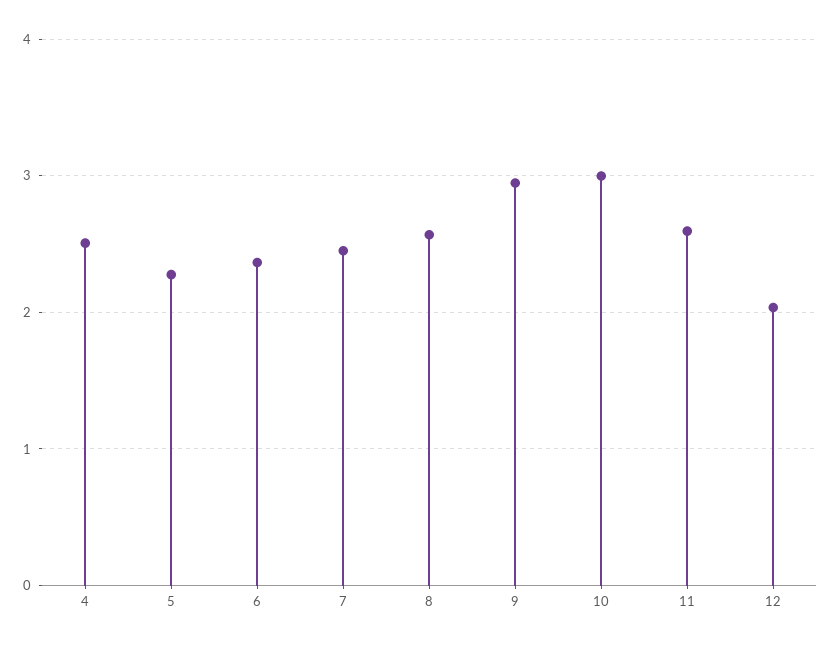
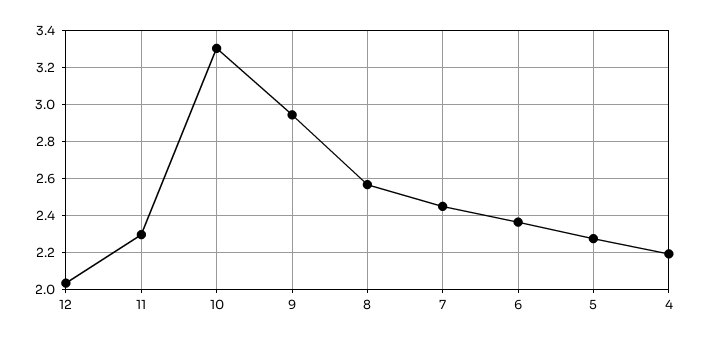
  {
-   "4": 2.5,
+   "4": 2.2,
    "5": 2.3,
    "6": 2.35,
    "7": 2.45,
    "8": 2.55,
    "9": 2.95,
-   "10": 3,
+   "10": 3.3,
-   "11": 2.6,
+   "11": 2.3,
    "12": 2.05
  }

